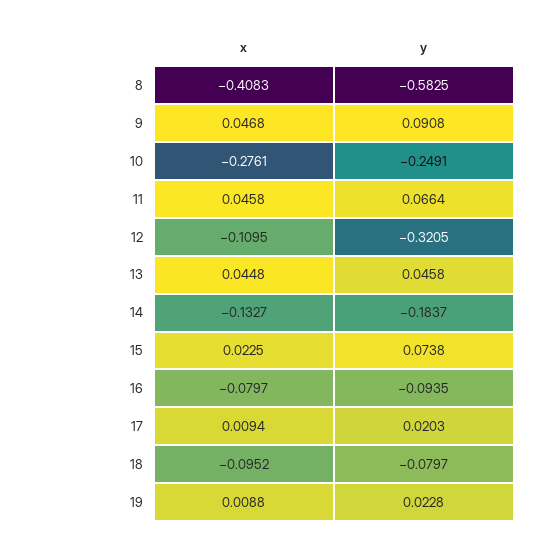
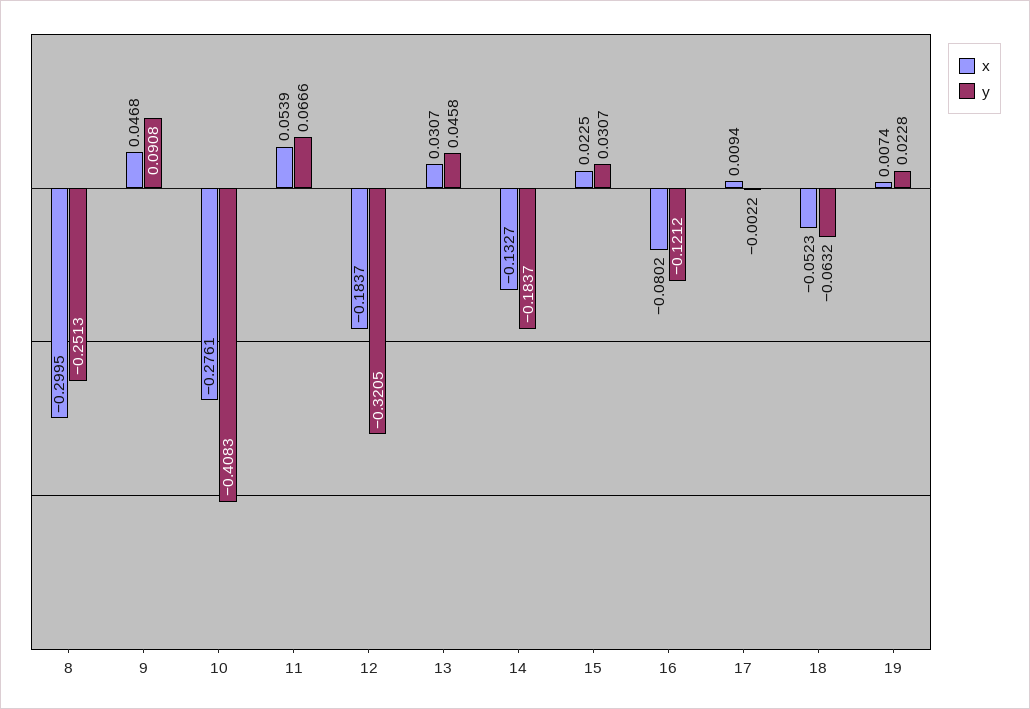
  {
    "x": {
-     "8": -0.4083,
+     "8": -0.2995,
      "9": 0.0468,
      "10": -0.2761,
-     "11": 0.0458,
+     "11": 0.0539,
-     "12": -0.1095,
+     "12": -0.1837,
-     "13": 0.0448,
+     "13": 0.0307,
      "14": -0.1327,
      "15": 0.0225,
-     "16": -0.0797,
+     "16": -0.0802,
      "17": 0.0094,
-     "18": -0.0952,
+     "18": -0.0523,
-     "19": 0.0088
+     "19": 0.0074
    },
    "y": {
-     "8": -0.5825,
+     "8": -0.2513,
      "9": 0.0908,
-     "10": -0.2491,
+     "10": -0.4083,
-     "11": 0.0664,
+     "11": 0.0666,
      "12": -0.3205,
      "13": 0.0458,
      "14": -0.1837,
-     "15": 0.0738,
+     "15": 0.0307,
-     "16": -0.0935,
+     "16": -0.1212,
-     "17": 0.0203,
+     "17": -0.0022,
-     "18": -0.0797,
+     "18": -0.0632,
      "19": 0.0228
    }
  }

